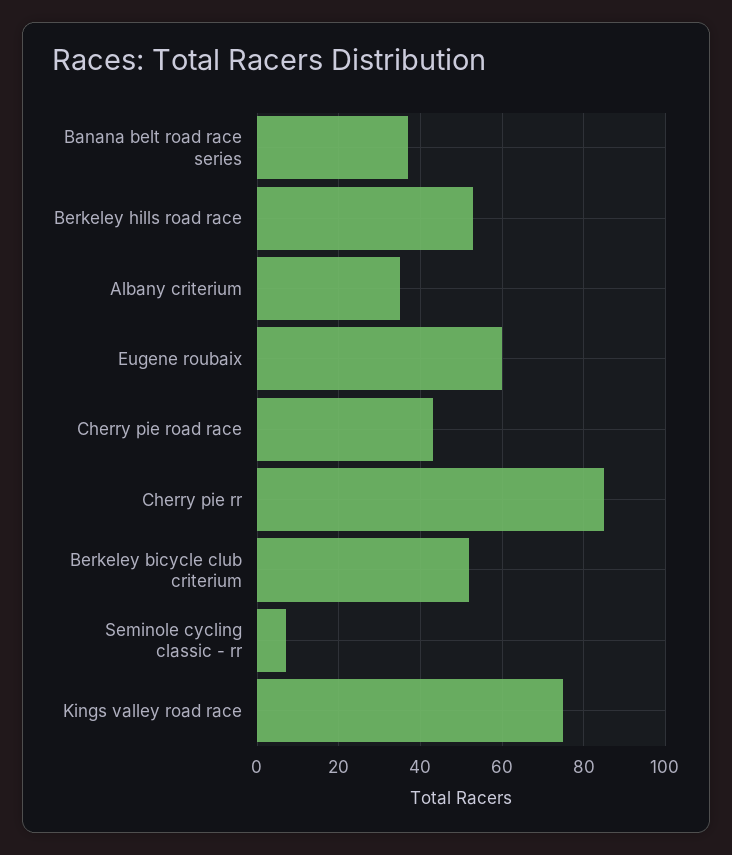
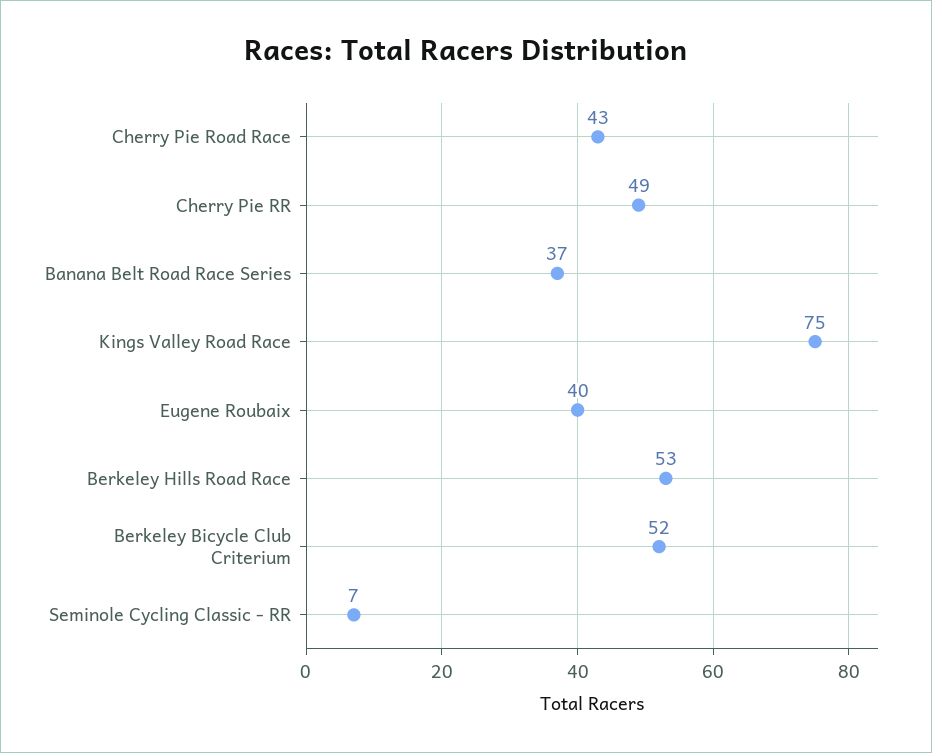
  {
    "Banana belt road race series": 37,
    "Berkeley hills road race": 53,
-   "Albany criterium": 35,
-   "Eugene roubaix": 60,
+   "Eugene roubaix": 40,
    "Cherry pie road race": 43,
-   "Cherry pie rr": 85,
+   "Cherry pie rr": 49,
    "Berkeley bicycle club criterium": 52,
    "Seminole cycling classic - rr": 7,
    "Kings valley road race": 75
  }

